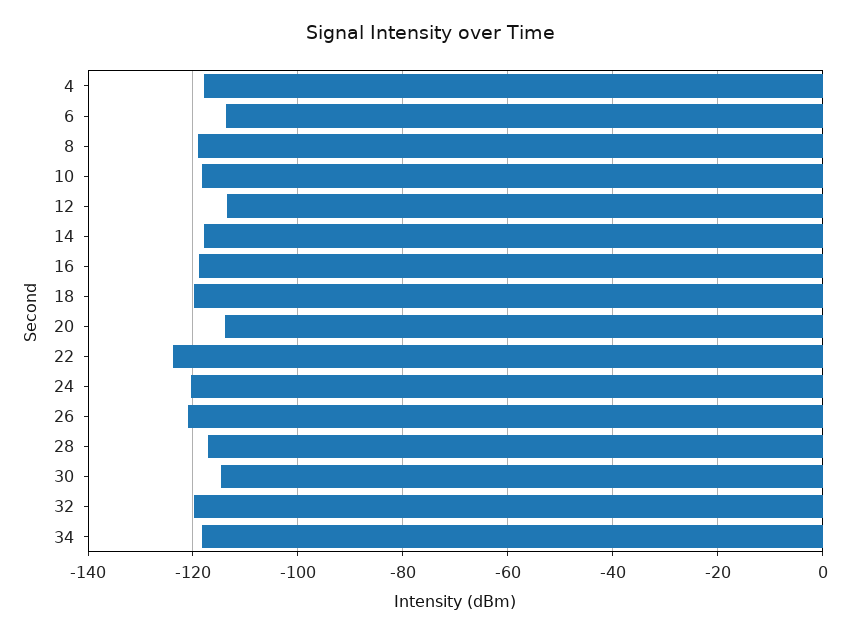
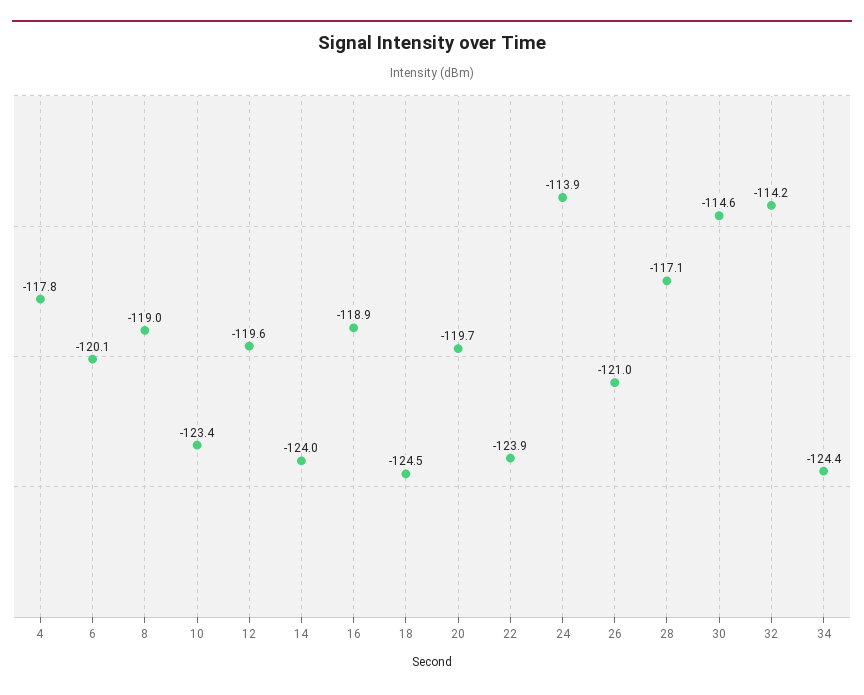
  {
    "4": -117.8,
-   "6": -114,
+   "6": -120.1,
    "8": -119,
-   "10": -118,
+   "10": -123.4,
-   "12": -114,
+   "12": -119.6,
-   "14": -118,
+   "14": -124,
    "16": -118.9,
-   "18": -120,
+   "18": -124.5,
-   "20": -114,
+   "20": -119.7,
    "22": -123.9,
-   "24": -120,
+   "24": -113.9,
    "26": -121,
    "28": -117.1,
    "30": -114.6,
-   "32": -120,
+   "32": -114.2,
-   "34": -118
+   "34": -124.4
  }

